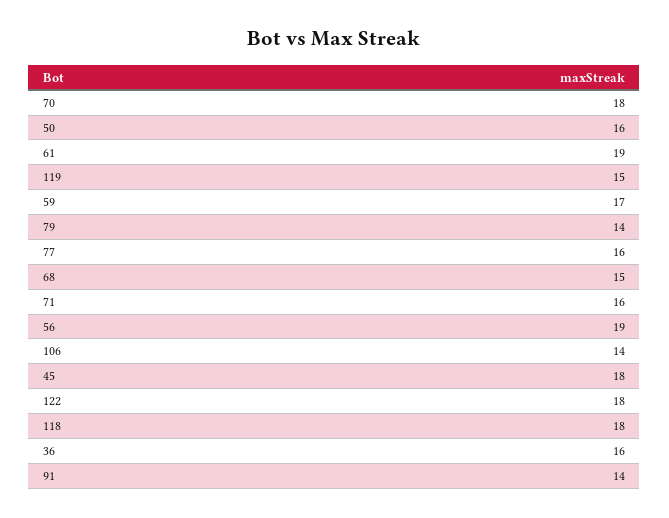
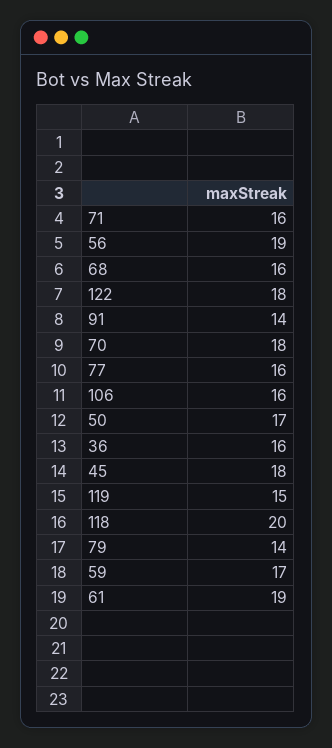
  {
    "70": 18,
-   "50": 16,
+   "50": 17,
    "61": 19,
    "119": 15,
    "59": 17,
    "79": 14,
    "77": 16,
-   "68": 15,
+   "68": 16,
    "71": 16,
    "56": 19,
-   "106": 14,
+   "106": 16,
    "45": 18,
    "122": 18,
-   "118": 18,
+   "118": 20,
    "36": 16,
    "91": 14
  }

